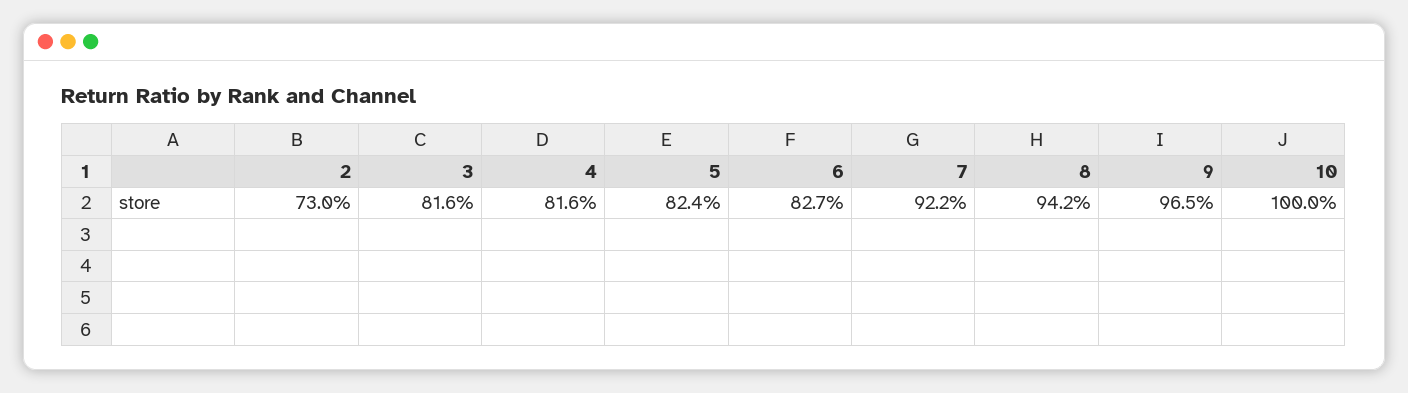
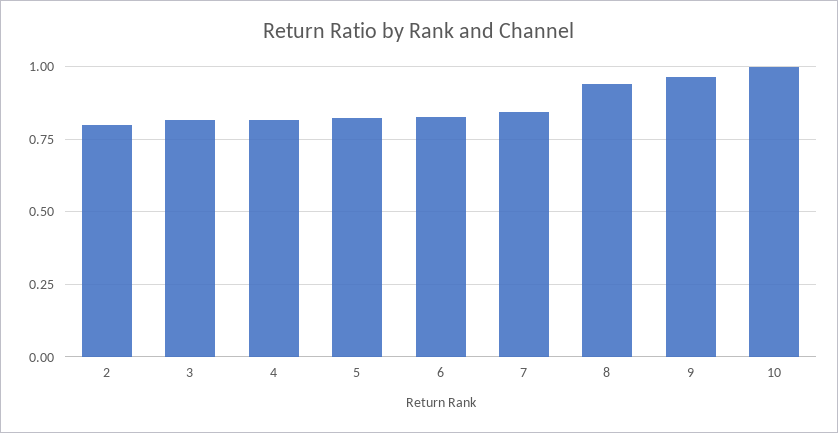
  {
-   "2": 0.73,
+   "2": 0.8,
    "3": 0.816,
    "4": 0.816,
    "5": 0.824,
    "6": 0.827,
-   "7": 0.922,
+   "7": 0.85,
    "8": 0.942,
    "9": 0.965,
    "10": 1
  }

